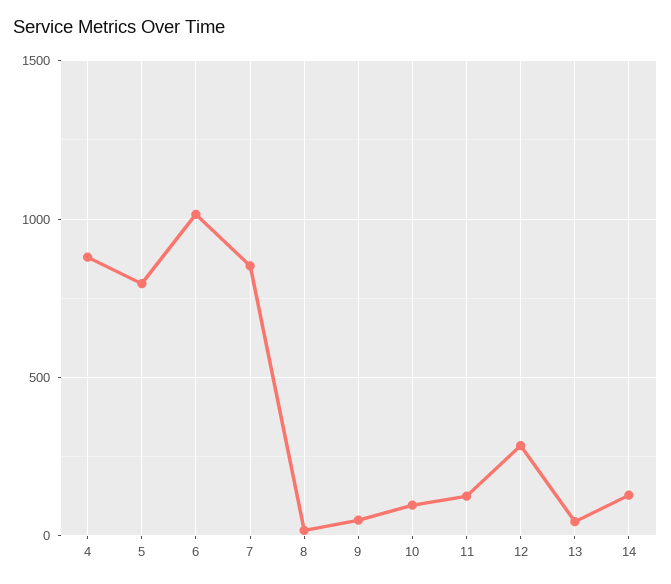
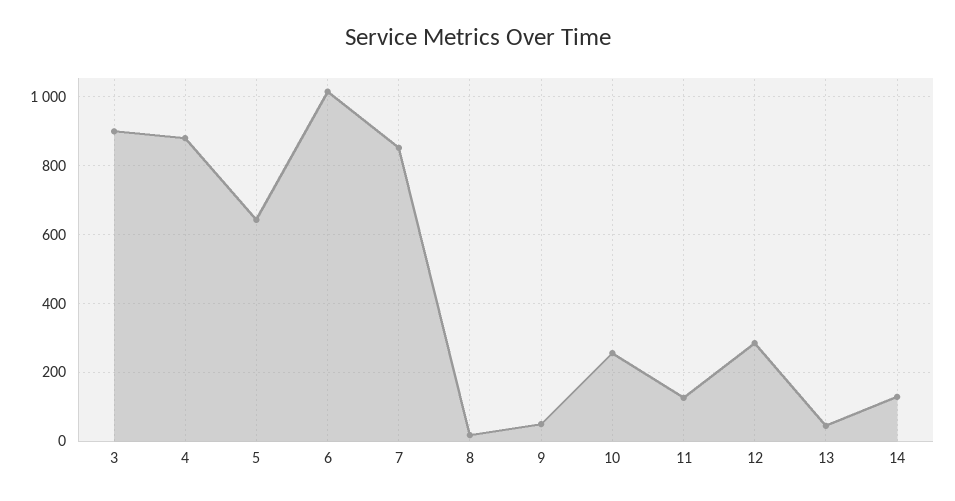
  {
    "4": 880,
-   "5": 800,
+   "5": 640,
    "6": 1020,
    "7": 860,
    "8": 20,
    "9": 60,
-   "10": 100,
+   "10": 260,
    "11": 120,
    "12": 280,
    "13": 40,
-   "14": 120
+   "14": 120,
+   "3": 900
  }

